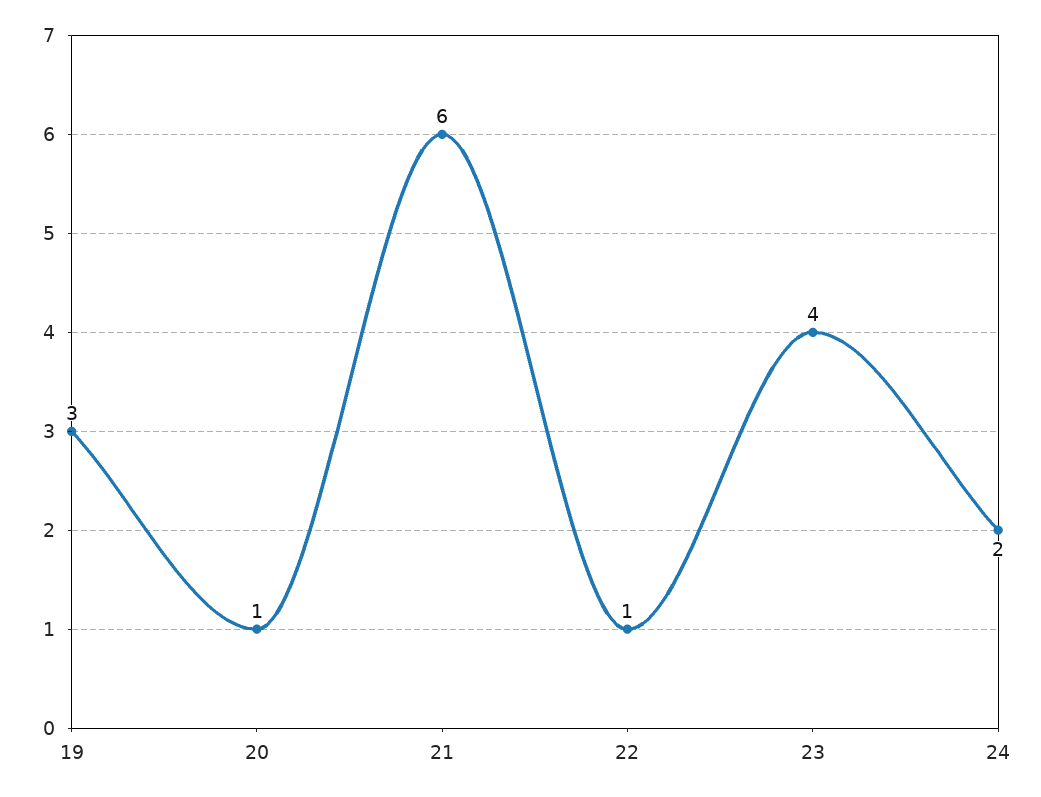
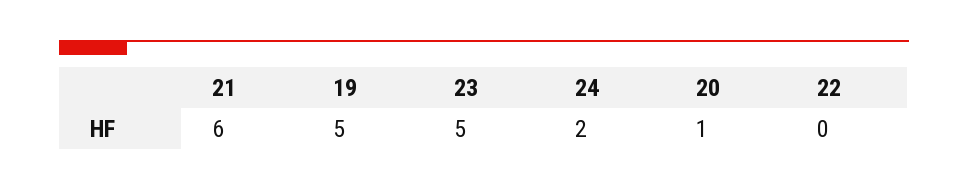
  {
-   "19": 3,
+   "19": 5,
    "20": 1,
    "21": 6,
-   "22": 1,
+   "22": 0,
-   "23": 4,
+   "23": 5,
    "24": 2
  }

